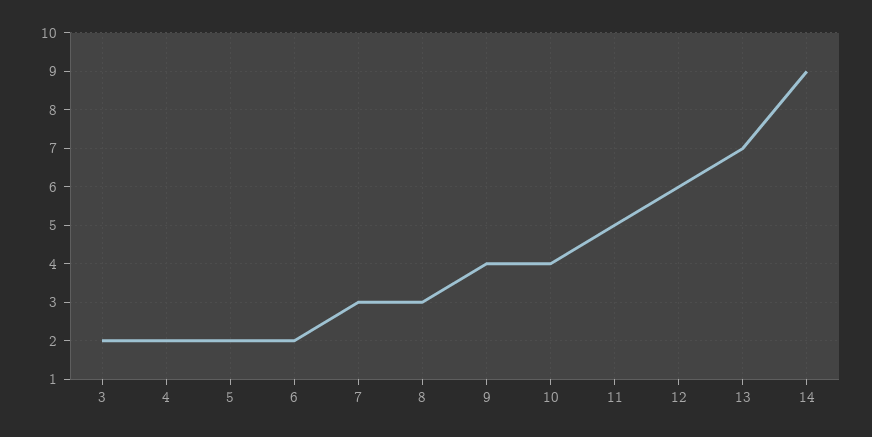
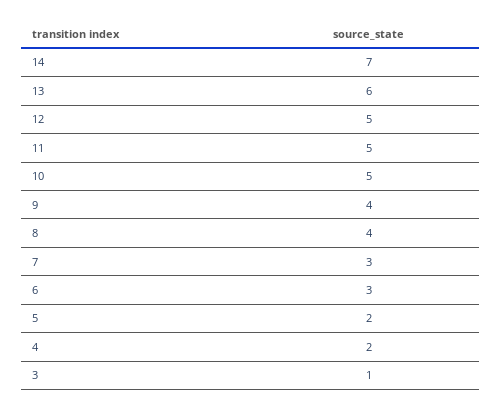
  {
-   "3": 2,
+   "3": 1,
    "4": 2,
    "5": 2,
-   "6": 2,
+   "6": 3,
    "7": 3,
-   "8": 3,
+   "8": 4,
    "9": 4,
-   "10": 4,
+   "10": 5,
    "11": 5,
-   "12": 6,
+   "12": 5,
-   "13": 7,
+   "13": 6,
-   "14": 9
+   "14": 7
  }

